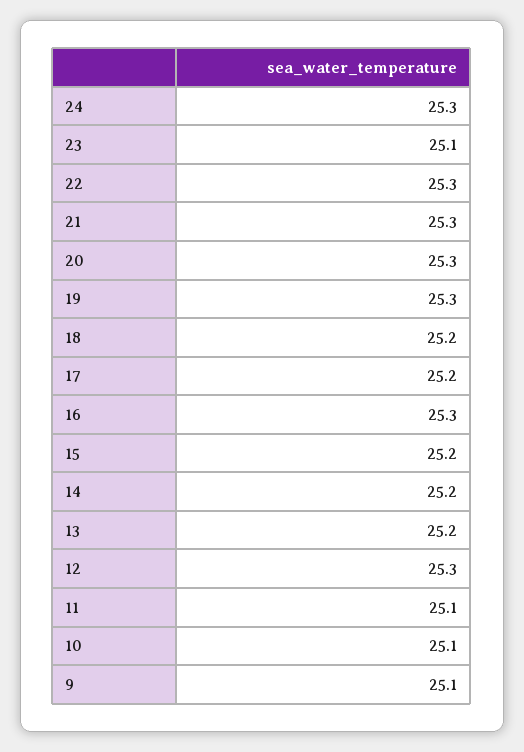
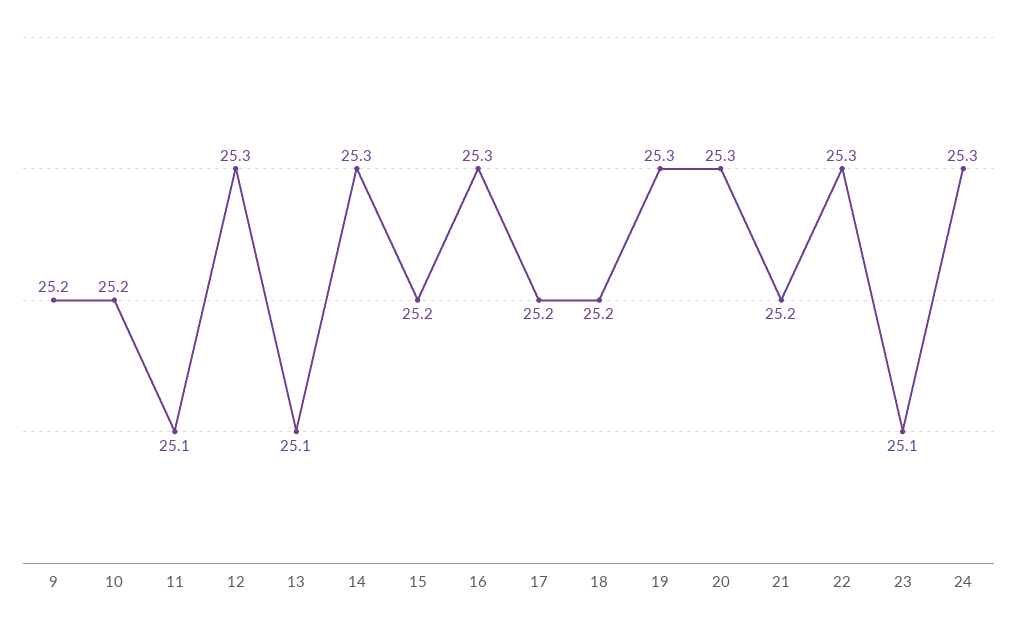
  {
    "24": 25.3,
    "23": 25.1,
    "22": 25.3,
-   "21": 25.3,
+   "21": 25.2,
    "20": 25.3,
    "19": 25.3,
    "18": 25.2,
    "17": 25.2,
    "16": 25.3,
    "15": 25.2,
-   "14": 25.2,
+   "14": 25.3,
-   "13": 25.2,
+   "13": 25.1,
    "12": 25.3,
    "11": 25.1,
-   "10": 25.1,
+   "10": 25.2,
-   "9": 25.1
+   "9": 25.2
  }

